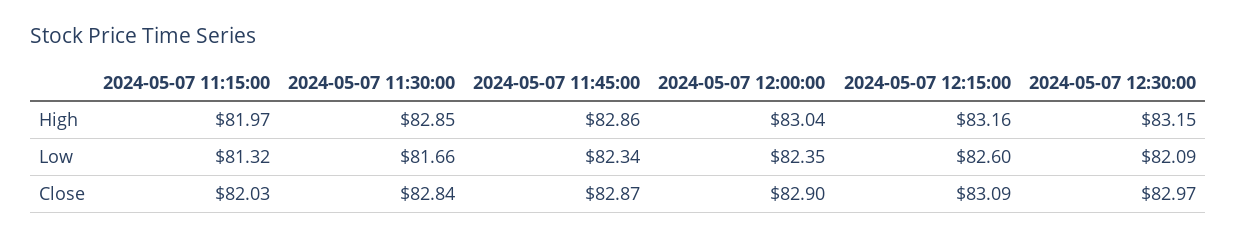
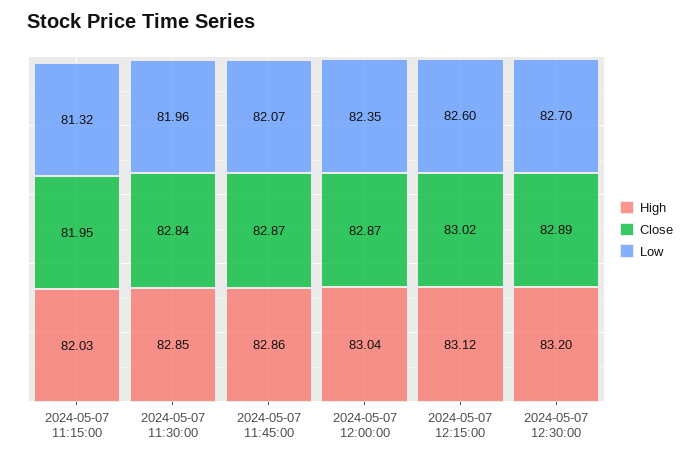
  {
    "High": {
-     "2024-05-07 11:15:00": 81.97,
+     "2024-05-07 11:15:00": 82.03,
      "2024-05-07 11:30:00": 82.85,
      "2024-05-07 11:45:00": 82.86,
      "2024-05-07 12:00:00": 83.04,
-     "2024-05-07 12:15:00": 83.16,
+     "2024-05-07 12:15:00": 83.12,
-     "2024-05-07 12:30:00": 83.15
+     "2024-05-07 12:30:00": 83.2
    },
    "Low": {
      "2024-05-07 11:15:00": 81.32,
-     "2024-05-07 11:30:00": 81.66,
+     "2024-05-07 11:30:00": 81.96,
-     "2024-05-07 11:45:00": 82.34,
+     "2024-05-07 11:45:00": 82.07,
      "2024-05-07 12:00:00": 82.35,
      "2024-05-07 12:15:00": 82.6,
-     "2024-05-07 12:30:00": 82.09
+     "2024-05-07 12:30:00": 82.7
    },
    "Close": {
-     "2024-05-07 11:15:00": 82.03,
+     "2024-05-07 11:15:00": 81.95,
      "2024-05-07 11:30:00": 82.84,
      "2024-05-07 11:45:00": 82.87,
-     "2024-05-07 12:00:00": 82.9,
+     "2024-05-07 12:00:00": 82.87,
-     "2024-05-07 12:15:00": 83.09,
+     "2024-05-07 12:15:00": 83.02,
-     "2024-05-07 12:30:00": 82.97
+     "2024-05-07 12:30:00": 82.89
    }
  }

